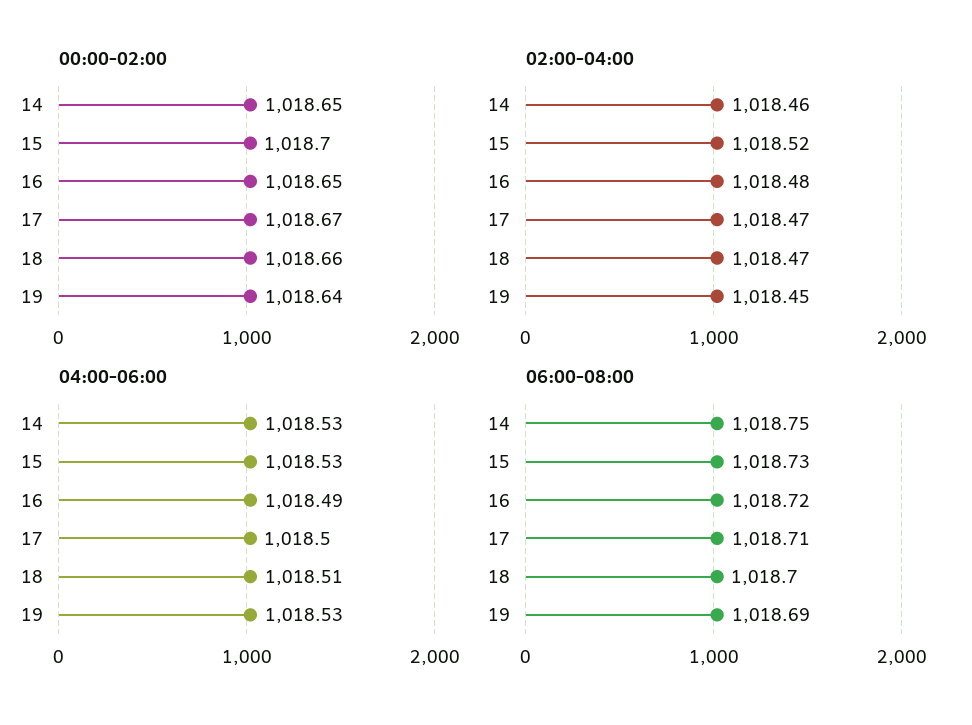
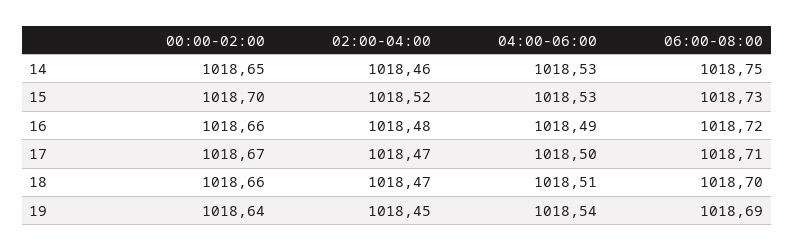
  {
    "00:00-02:00": {
      "14": 1018.65,
      "15": 1018.7,
-     "16": 1018.65,
+     "16": 1018.66,
      "17": 1018.67,
      "18": 1018.66,
      "19": 1018.64
    },
    "02:00-04:00": {
      "14": 1018.46,
      "15": 1018.52,
      "16": 1018.48,
      "17": 1018.47,
      "18": 1018.47,
      "19": 1018.45
    },
    "04:00-06:00": {
      "14": 1018.53,
      "15": 1018.53,
      "16": 1018.49,
      "17": 1018.5,
      "18": 1018.51,
-     "19": 1018.53
+     "19": 1018.54
    },
    "06:00-08:00": {
      "14": 1018.75,
      "15": 1018.73,
      "16": 1018.72,
      "17": 1018.71,
      "18": 1018.7,
      "19": 1018.69
    }
  }

